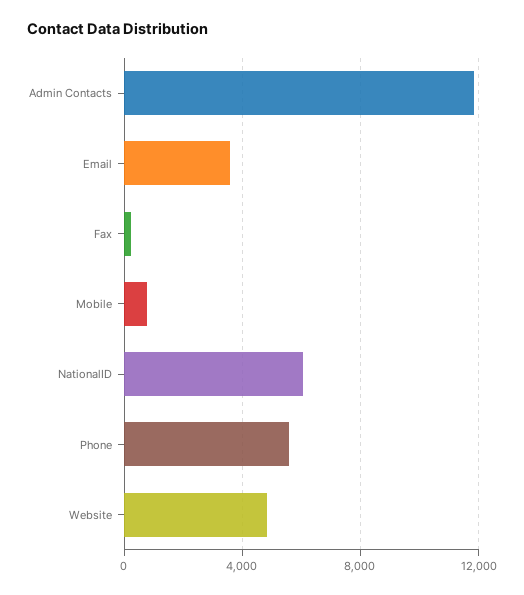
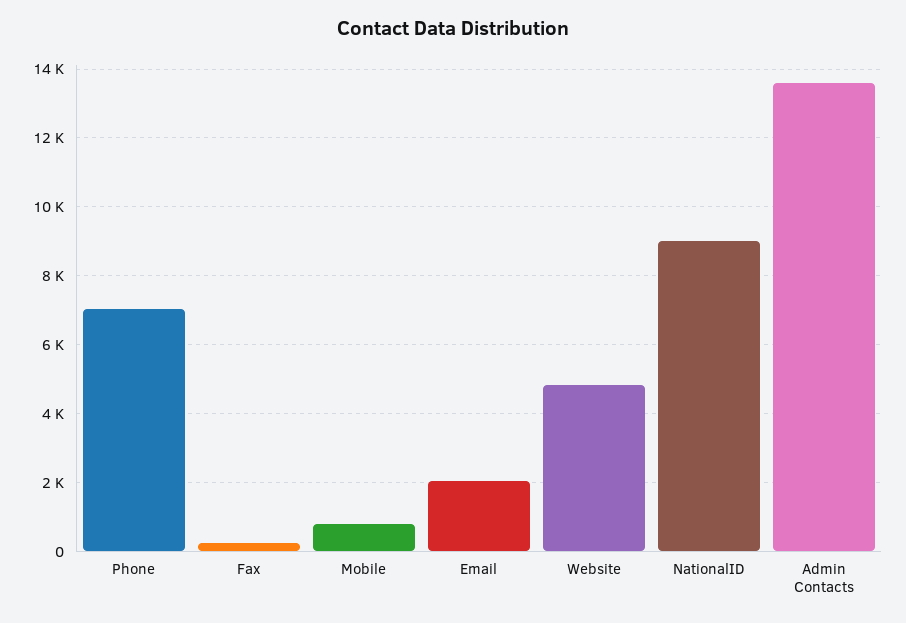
  {
-   "Admin Contacts": 12000,
+   "Admin Contacts": 13600,
-   "Email": 3500,
+   "Email": 2000,
    "Fax": 200,
    "Mobile": 800,
-   "NationalID": 6000,
+   "NationalID": 9000,
-   "Phone": 5500,
+   "Phone": 7000,
    "Website": 4800
  }

